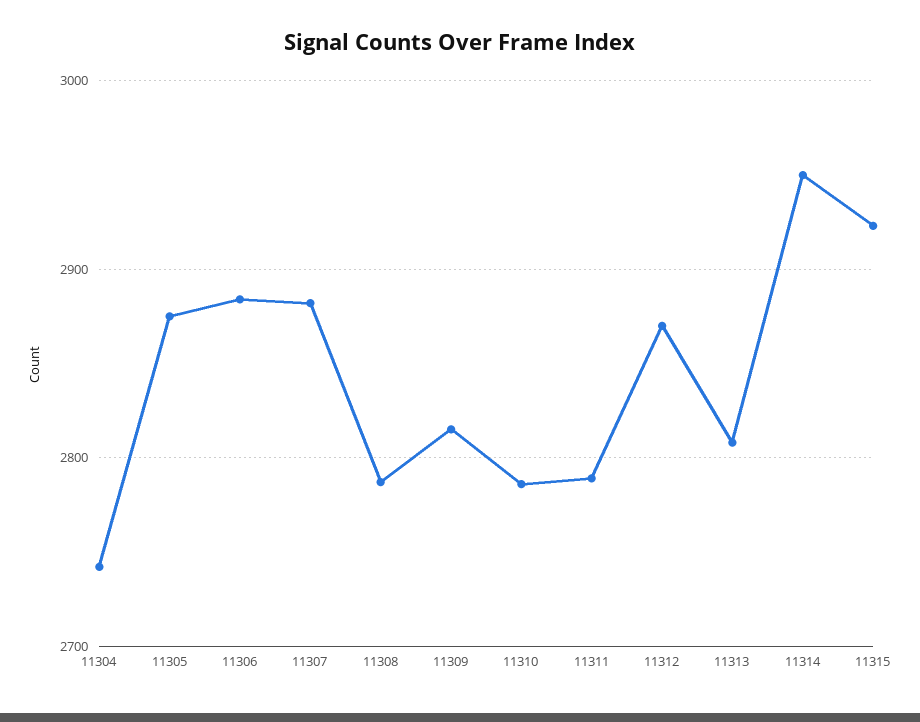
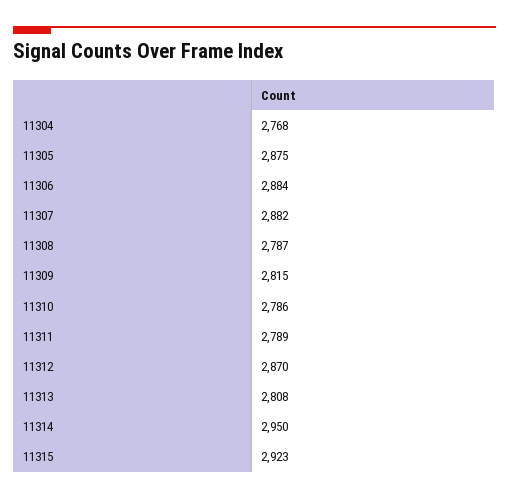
  {
-   "11304": 2740,
+   "11304": 2768,
    "11305": 2875,
    "11306": 2884,
    "11307": 2882,
    "11308": 2787,
    "11309": 2815,
    "11310": 2786,
    "11311": 2789,
    "11312": 2870,
    "11313": 2808,
    "11314": 2950,
    "11315": 2923
  }

